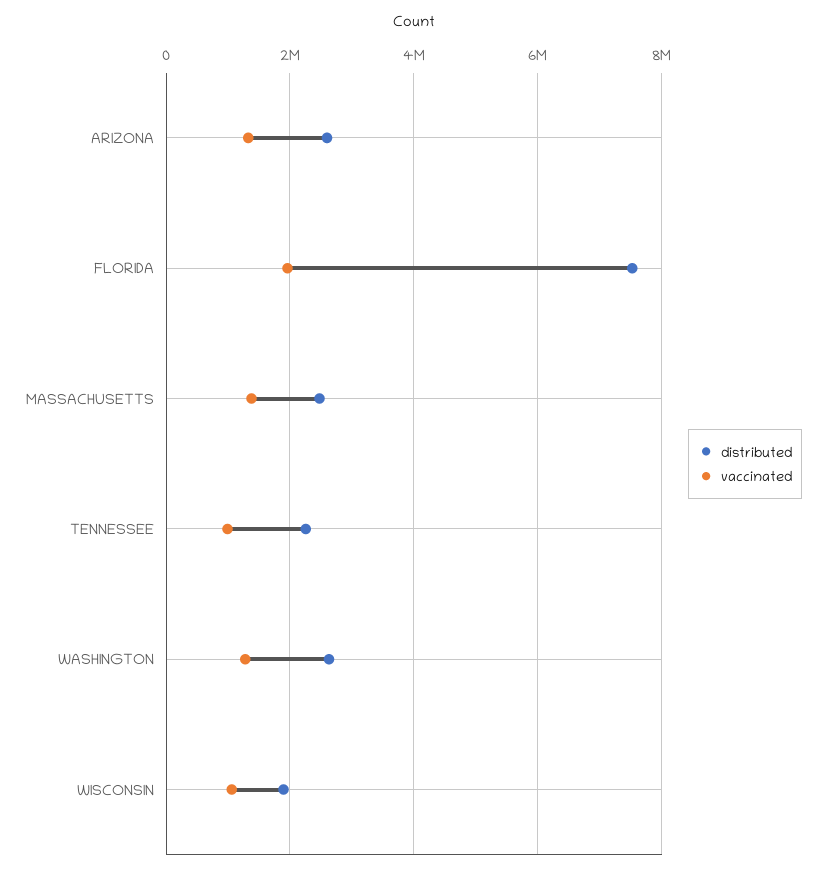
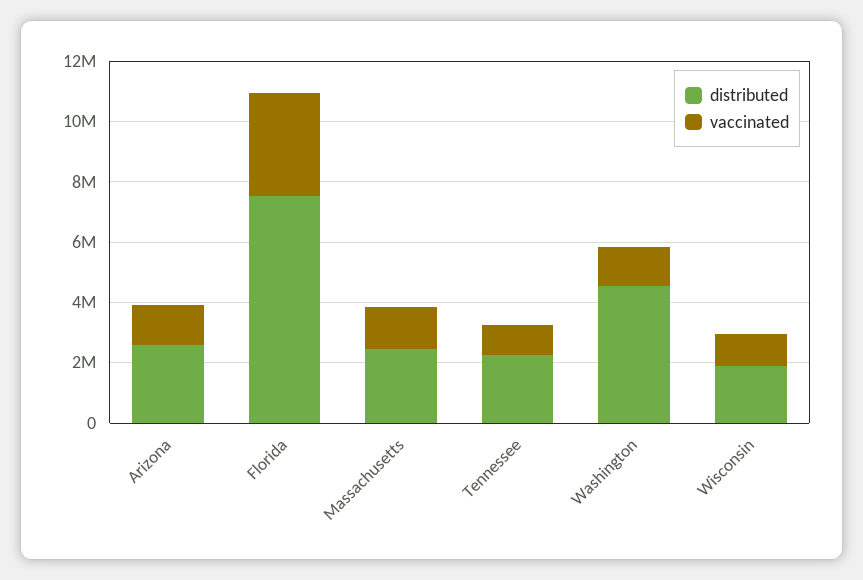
  {
    "distributed": {
      "ARIZONA": 2600000,
      "FLORIDA": 7600000,
      "MASSACHUSETTS": 2400000,
      "TENNESSEE": 2200000,
-     "WASHINGTON": 2600000,
+     "WASHINGTON": 4500000,
      "WISCONSIN": 1800000
    },
    "vaccinated": {
      "ARIZONA": 1400000,
-     "FLORIDA": 2000000,
+     "FLORIDA": 3500000,
      "MASSACHUSETTS": 1400000,
      "TENNESSEE": 1000000,
      "WASHINGTON": 1200000,
      "WISCONSIN": 1000000
    }
  }

